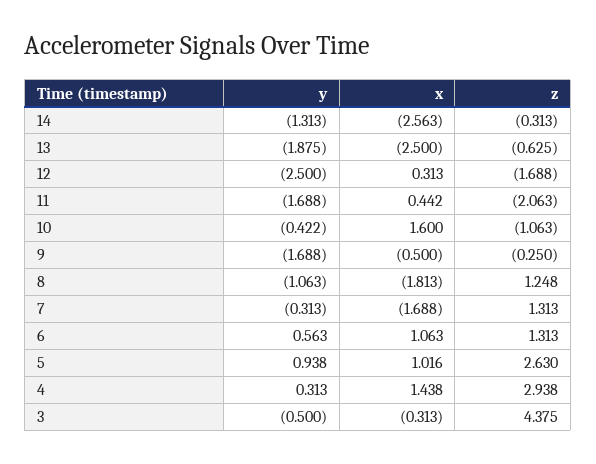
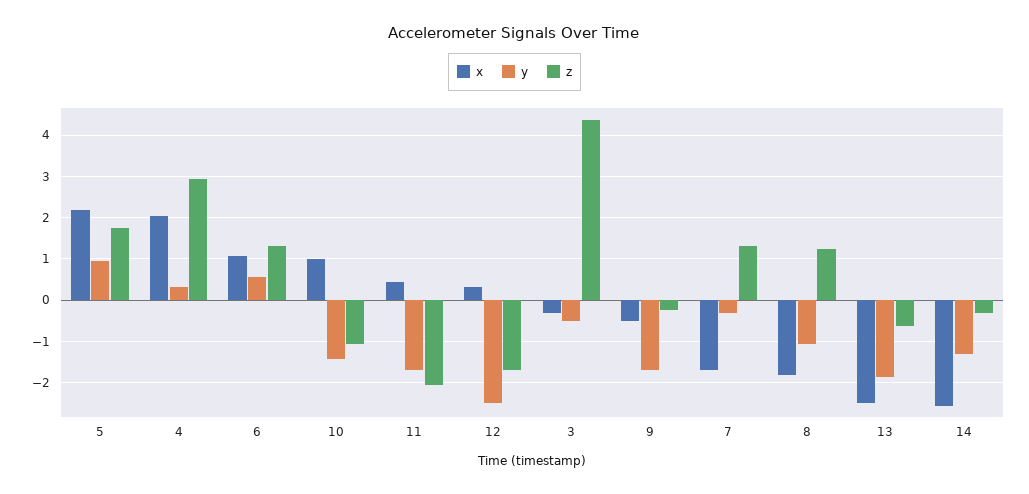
  {
    "y": {
      "14": -1.313,
      "13": -1.875,
      "12": -2.5,
      "11": -1.688,
-     "10": -0.422,
+     "10": -1.4,
      "9": -1.688,
      "8": -1.063,
      "7": -0.313,
      "6": 0.563,
      "5": 0.938,
      "4": 0.313,
      "3": -0.5
    },
    "x": {
      "14": -2.563,
      "13": -2.5,
      "12": 0.313,
      "11": 0.442,
-     "10": 1.6,
+     "10": 1,
      "9": -0.5,
      "8": -1.813,
      "7": -1.688,
      "6": 1.063,
-     "5": 1.016,
+     "5": 2.2,
-     "4": 1.438,
+     "4": 2,
      "3": -0.313
    },
    "z": {
      "14": -0.313,
      "13": -0.625,
      "12": -1.688,
      "11": -2.063,
      "10": -1.063,
      "9": -0.25,
      "8": 1.248,
      "7": 1.313,
      "6": 1.313,
-     "5": 2.63,
+     "5": 1.8,
      "4": 2.938,
      "3": 4.375
    }
  }

